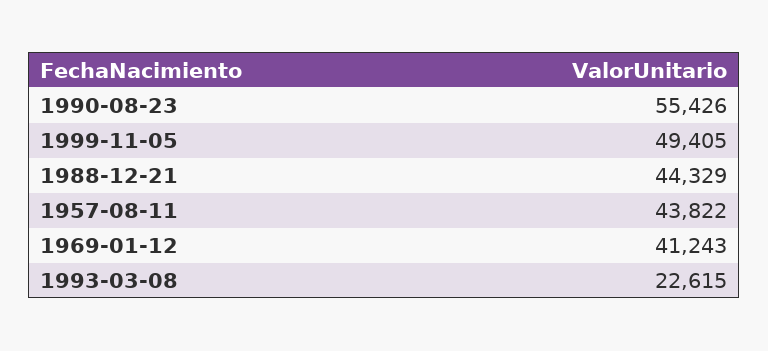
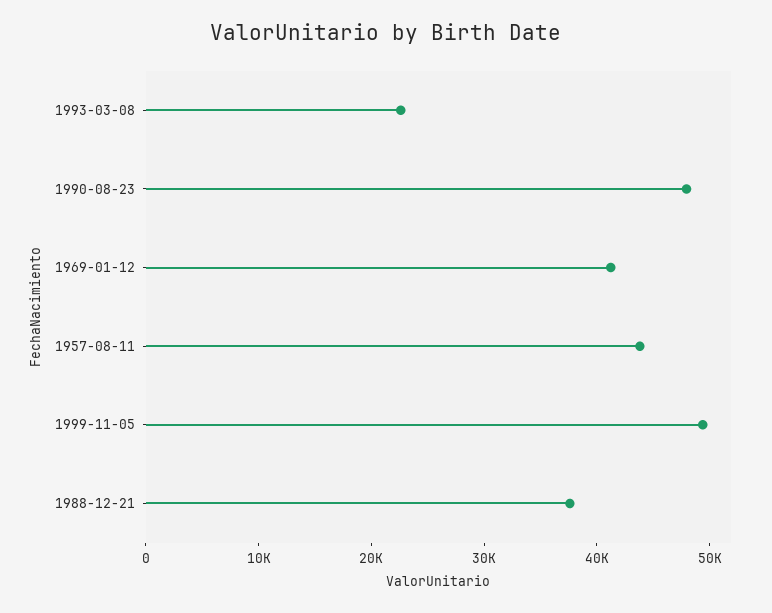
  {
-   "1990-08-23": 55426,
+   "1990-08-23": 48000,
    "1999-11-05": 49405,
-   "1988-12-21": 44329,
+   "1988-12-21": 38000,
    "1957-08-11": 43822,
    "1969-01-12": 41243,
    "1993-03-08": 22615
  }

